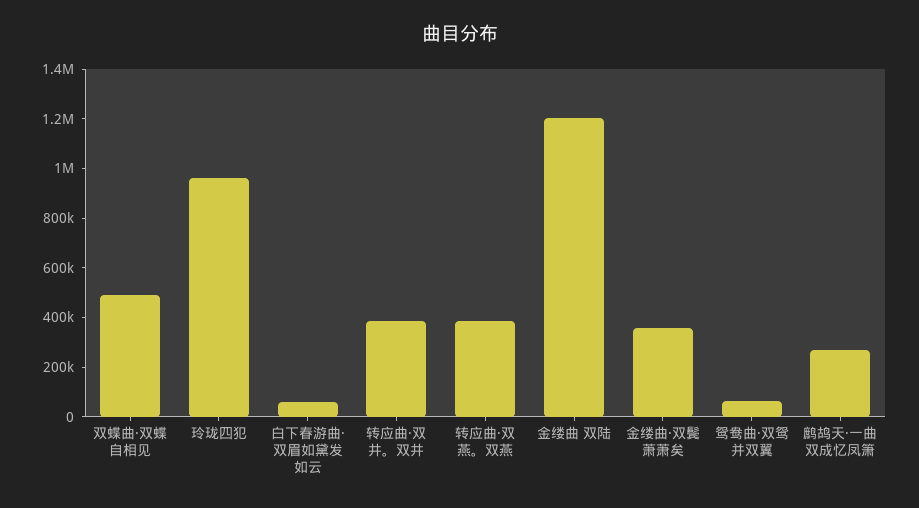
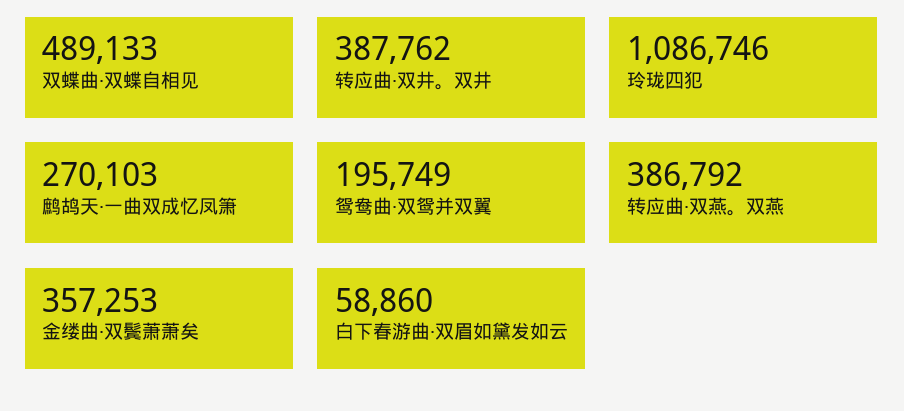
  {
    "双蝶曲·双蝶自相见": 489133,
-   "玲珑四犯": 950000,
+   "玲珑四犯": 1086746,
    "白下春游曲·双眉如黛发如云": 58860,
    "转应曲·双井。双井": 387762,
    "转应曲·双燕。双燕": 386792,
-   "金缕曲 双陆": 1200000,
    "金缕曲·双鬓萧萧矣": 357253,
-   "鸳鸯曲·双鸳并双翼": 50000,
+   "鸳鸯曲·双鸳并双翼": 195749,
    "鹧鸪天·一曲双成忆凤箫": 270103
  }

